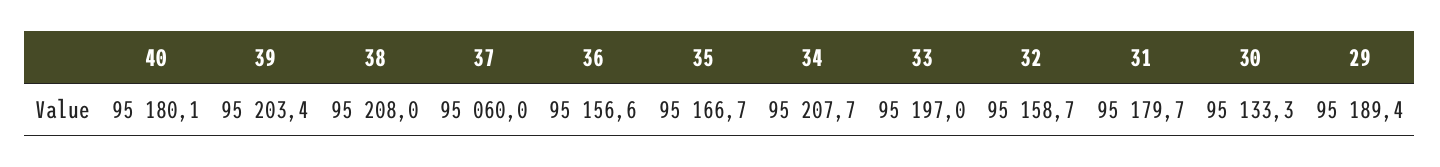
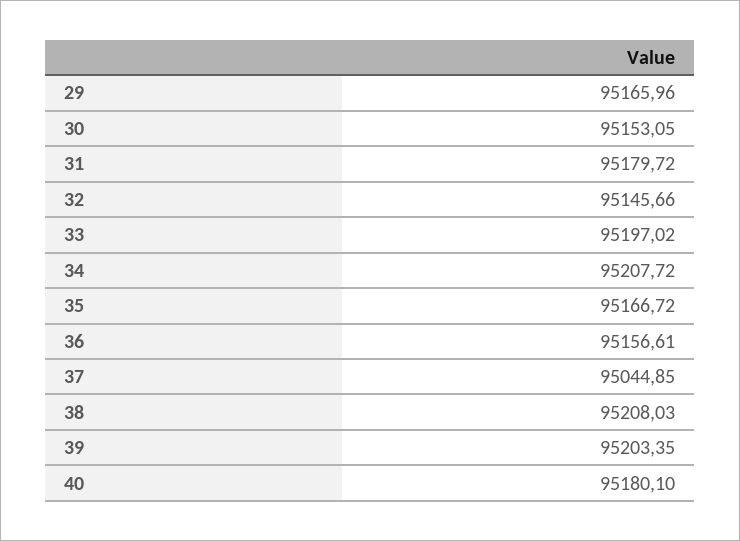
  {
    "40": 95180.1,
    "39": 95203.35,
    "38": 95208.03,
-   "37": 95060,
+   "37": 95044.85,
    "36": 95156.61,
    "35": 95166.72,
    "34": 95207.72,
    "33": 95197.02,
-   "32": 95158.7,
+   "32": 95145.66,
    "31": 95179.72,
-   "30": 95133.3,
+   "30": 95153.05,
-   "29": 95189.4
+   "29": 95165.96
  }

